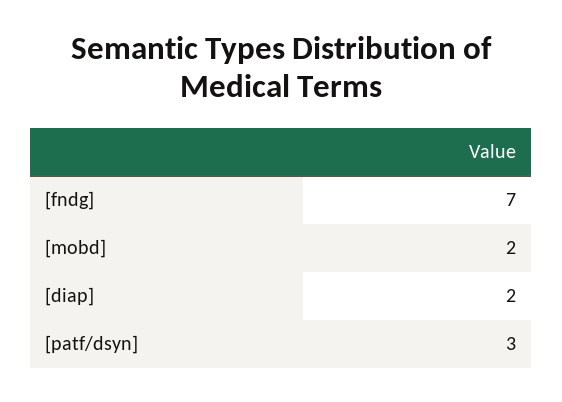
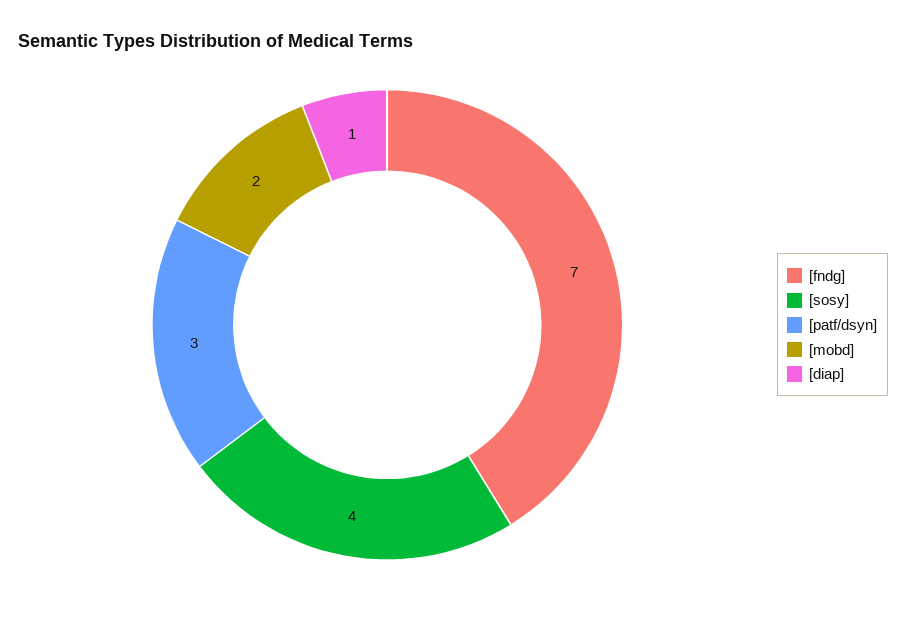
  {
    "[fndg]": 7,
    "[mobd]": 2,
-   "[diap]": 2,
+   "[diap]": 1,
-   "[patf/dsyn]": 3
+   "[patf/dsyn]": 3,
+   "[sosy]": 4
  }

